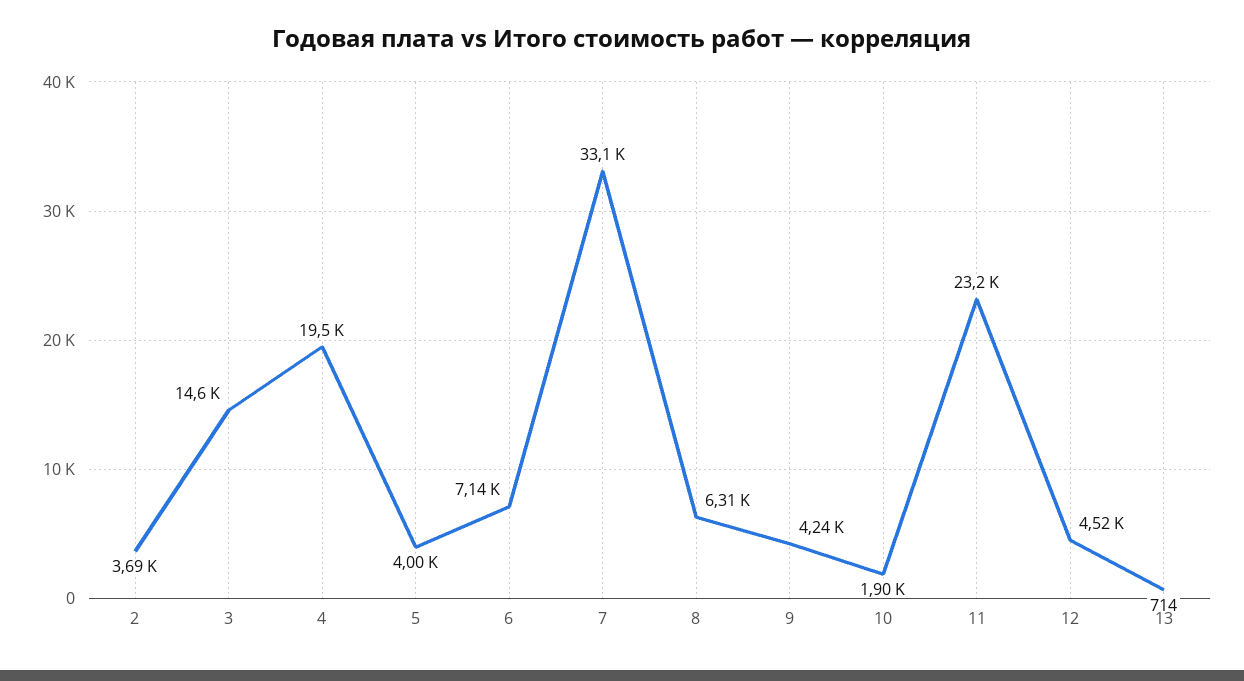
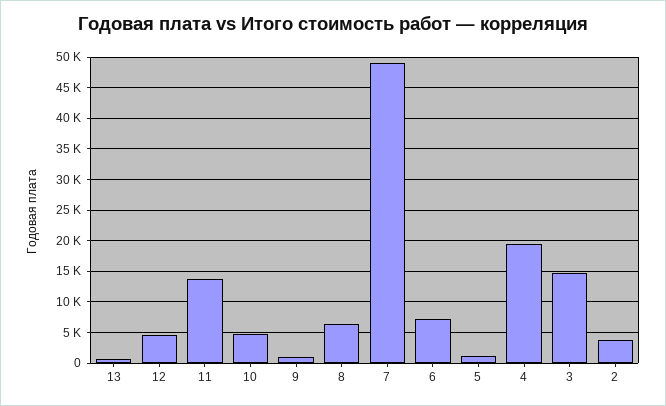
  {
    "2": 3690,
    "3": 14600,
    "4": 19500,
-   "5": 4000,
+   "5": 1000,
    "6": 7140,
-   "7": 33100,
+   "7": 49000,
    "8": 6310,
-   "9": 4240,
+   "9": 1000,
-   "10": 1900,
+   "10": 5000,
-   "11": 23200,
+   "11": 14000,
    "12": 4520,
    "13": 714
  }

